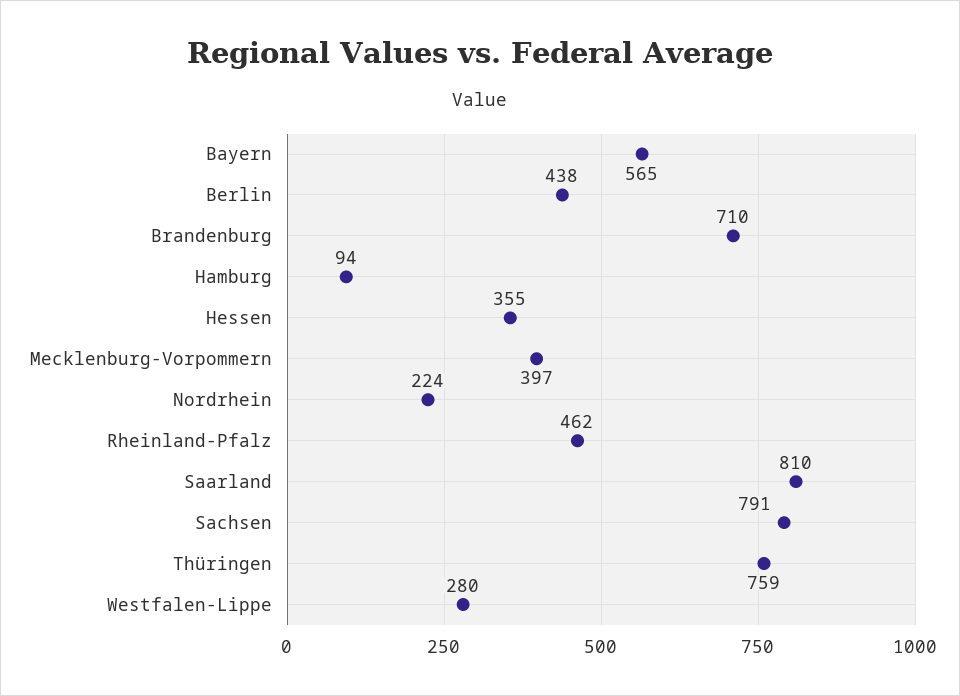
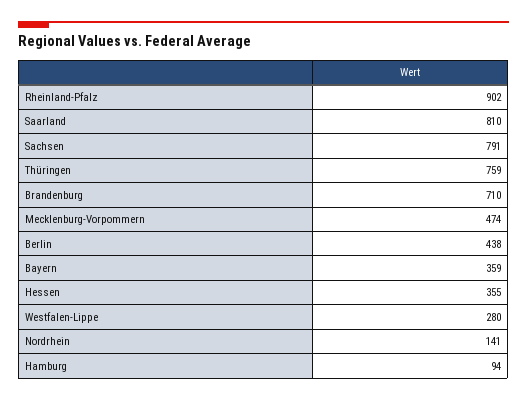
  {
-   "Bayern": 565,
+   "Bayern": 359,
    "Berlin": 438,
    "Brandenburg": 710,
    "Hamburg": 94,
    "Hessen": 355,
-   "Mecklenburg-Vorpommern": 397,
+   "Mecklenburg-Vorpommern": 474,
-   "Nordrhein": 224,
+   "Nordrhein": 141,
-   "Rheinland-Pfalz": 462,
+   "Rheinland-Pfalz": 902,
    "Saarland": 810,
    "Sachsen": 791,
    "Thüringen": 759,
    "Westfalen-Lippe": 280
  }

